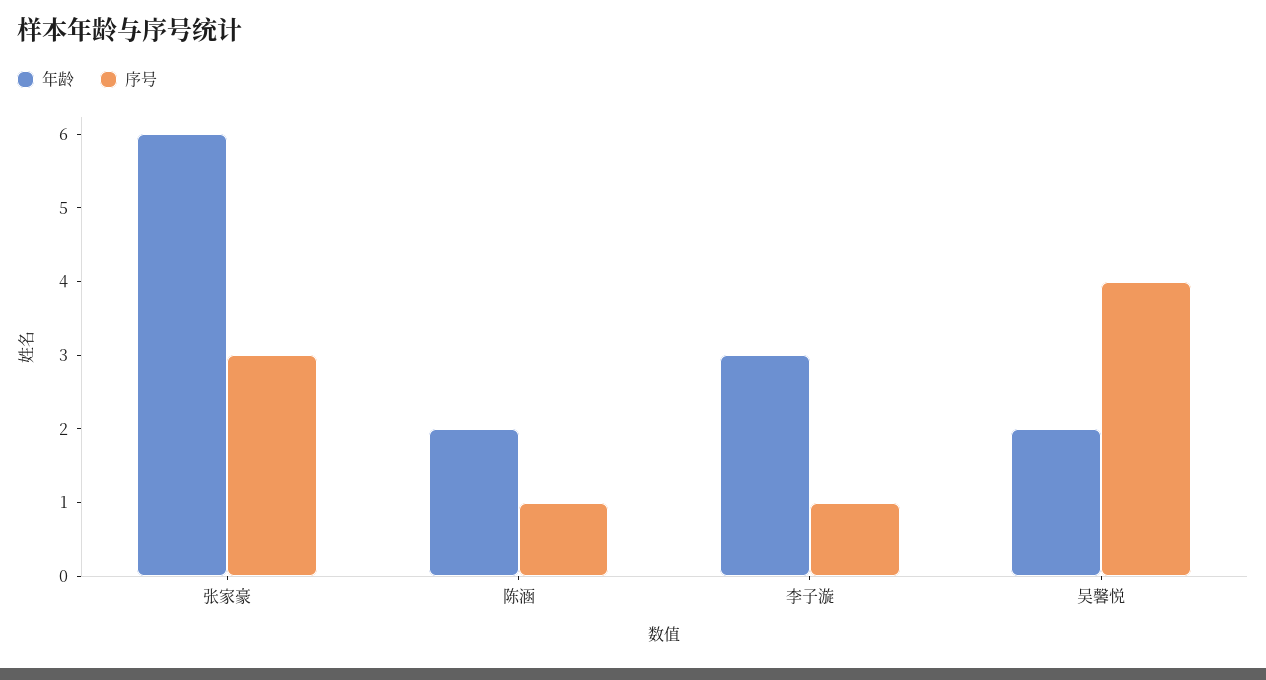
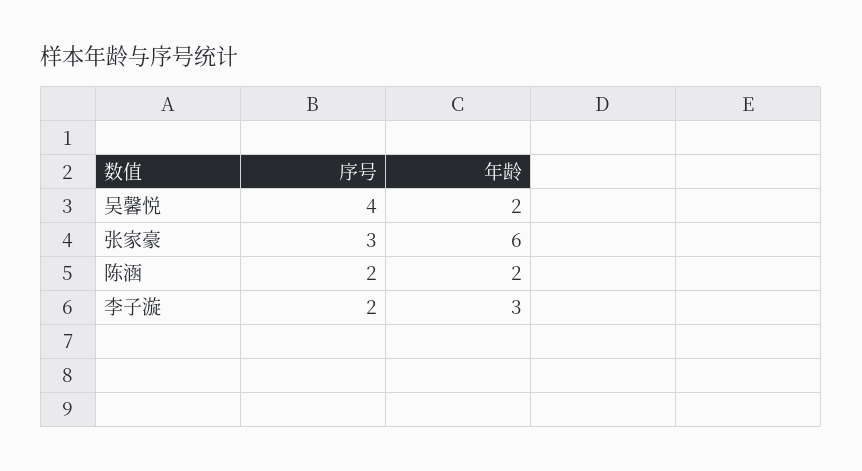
  {
    "年龄": {
      "张家豪": 6,
      "陈涵": 2,
      "李子漩": 3,
      "吴馨悦": 2
    },
    "序号": {
      "张家豪": 3,
-     "陈涵": 1,
+     "陈涵": 2,
-     "李子漩": 1,
+     "李子漩": 2,
      "吴馨悦": 4
    }
  }

